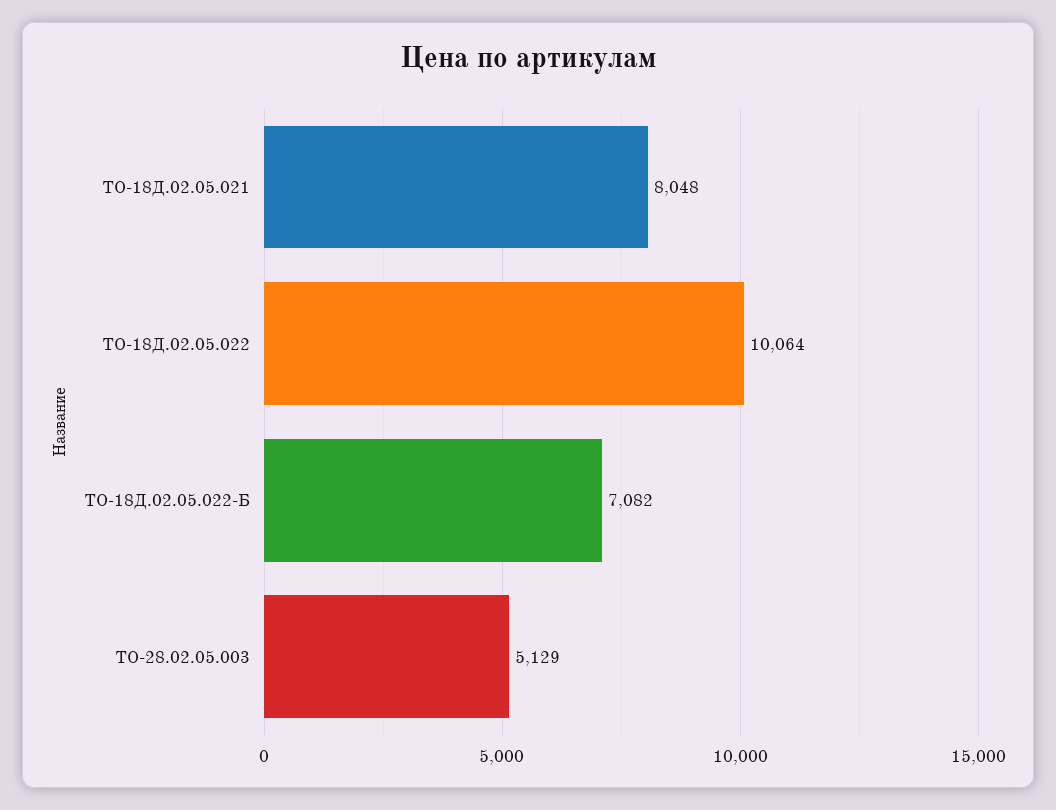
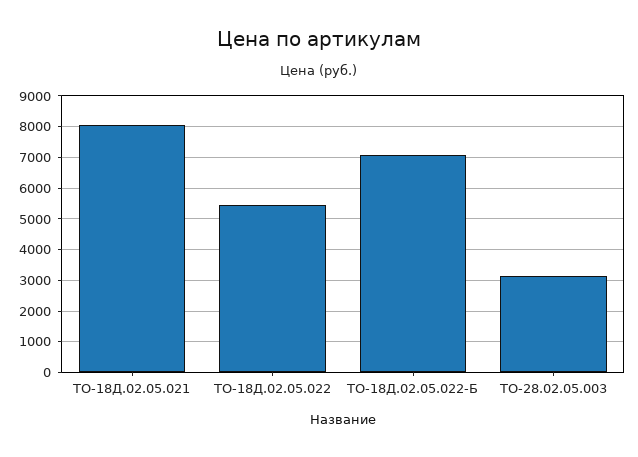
  {
    "ТО-18Д.02.05.021": 8048,
-   "ТО-18Д.02.05.022": 10064,
+   "ТО-18Д.02.05.022": 5400,
    "ТО-18Д.02.05.022-Б": 7082,
-   "ТО-28.02.05.003": 5129
+   "ТО-28.02.05.003": 3200
  }

